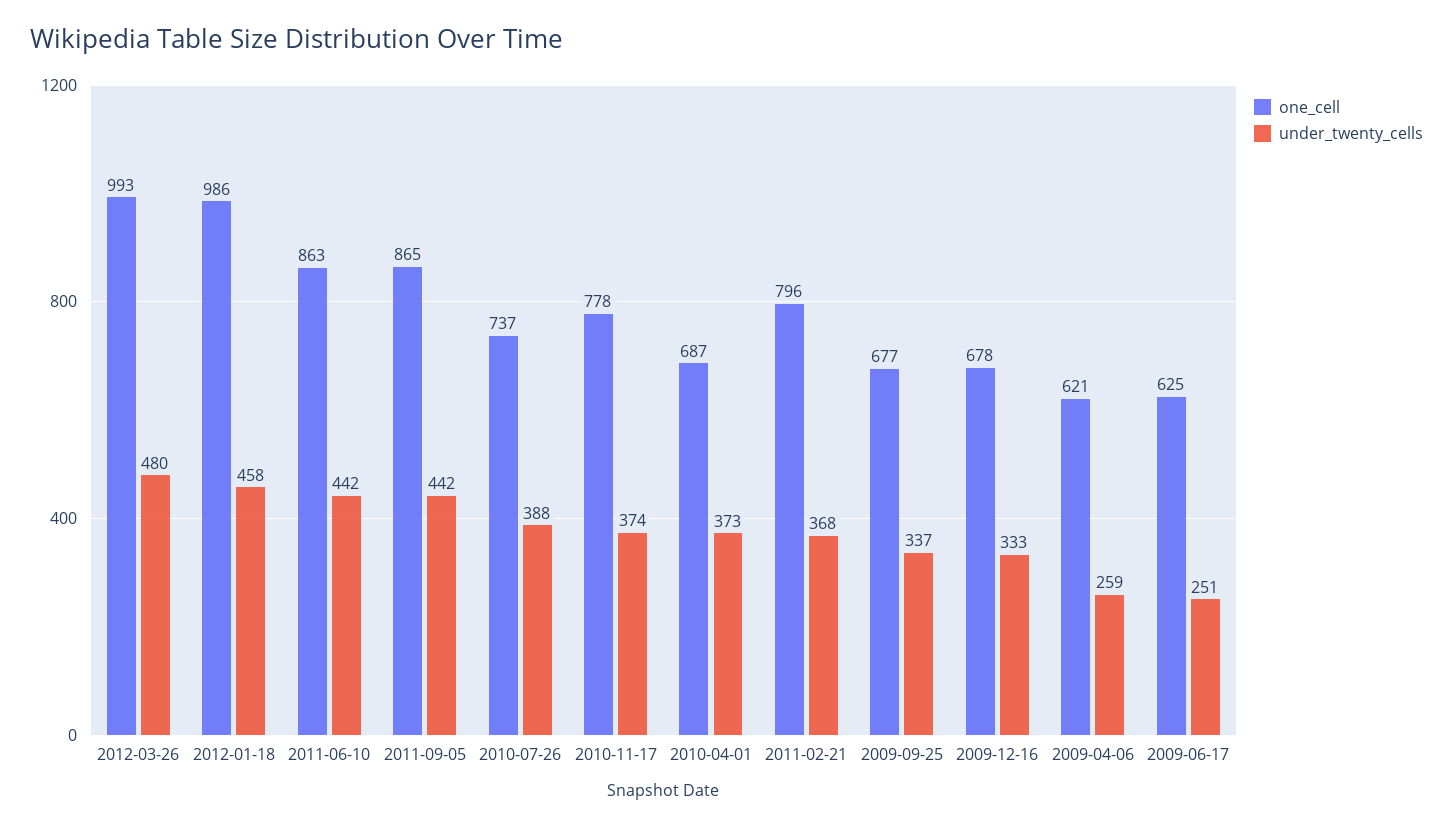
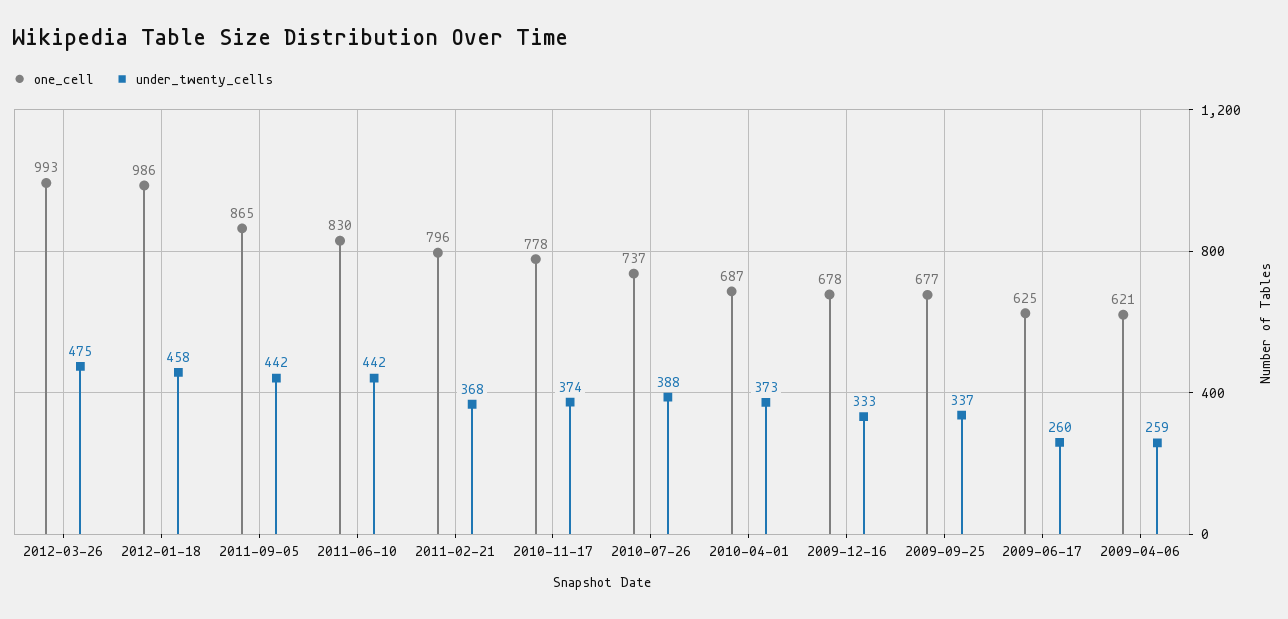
  {
    "one_cell": {
      "2012-03-26": 993,
      "2012-01-18": 986,
-     "2011-06-10": 863,
+     "2011-06-10": 830,
      "2011-09-05": 865,
      "2010-07-26": 737,
      "2010-11-17": 778,
      "2010-04-01": 687,
      "2011-02-21": 796,
      "2009-09-25": 677,
      "2009-12-16": 678,
      "2009-04-06": 621,
      "2009-06-17": 625
    },
    "under_twenty_cells": {
-     "2012-03-26": 480,
+     "2012-03-26": 475,
      "2012-01-18": 458,
      "2011-06-10": 442,
      "2011-09-05": 442,
      "2010-07-26": 388,
      "2010-11-17": 374,
      "2010-04-01": 373,
      "2011-02-21": 368,
      "2009-09-25": 337,
      "2009-12-16": 333,
      "2009-04-06": 259,
-     "2009-06-17": 251
+     "2009-06-17": 260
    }
  }

